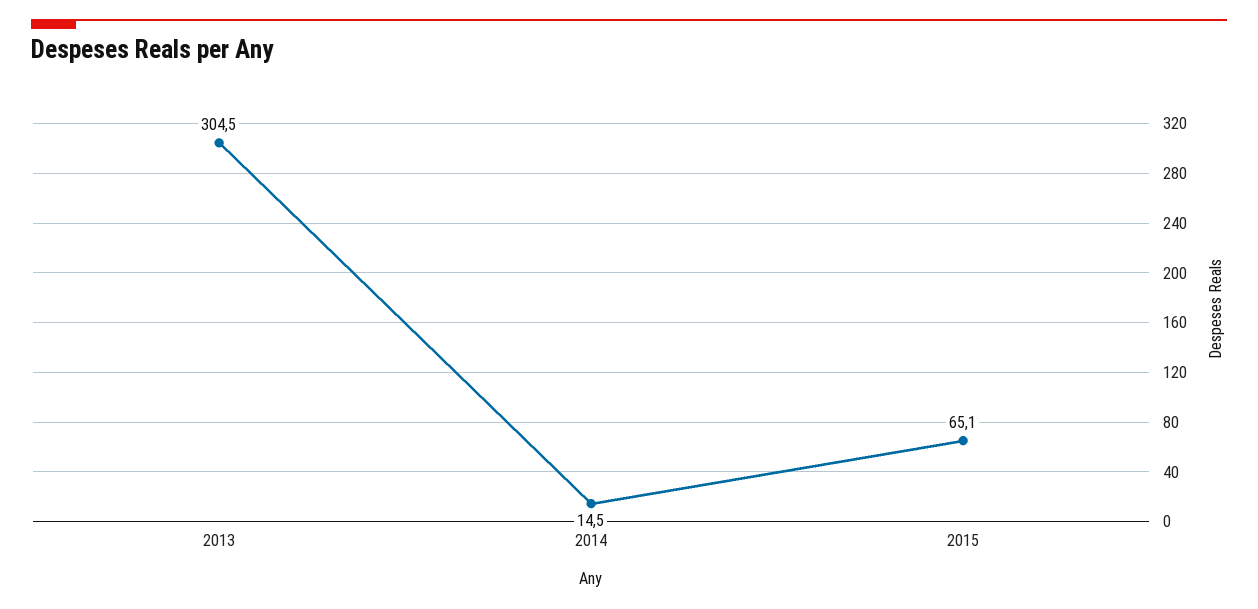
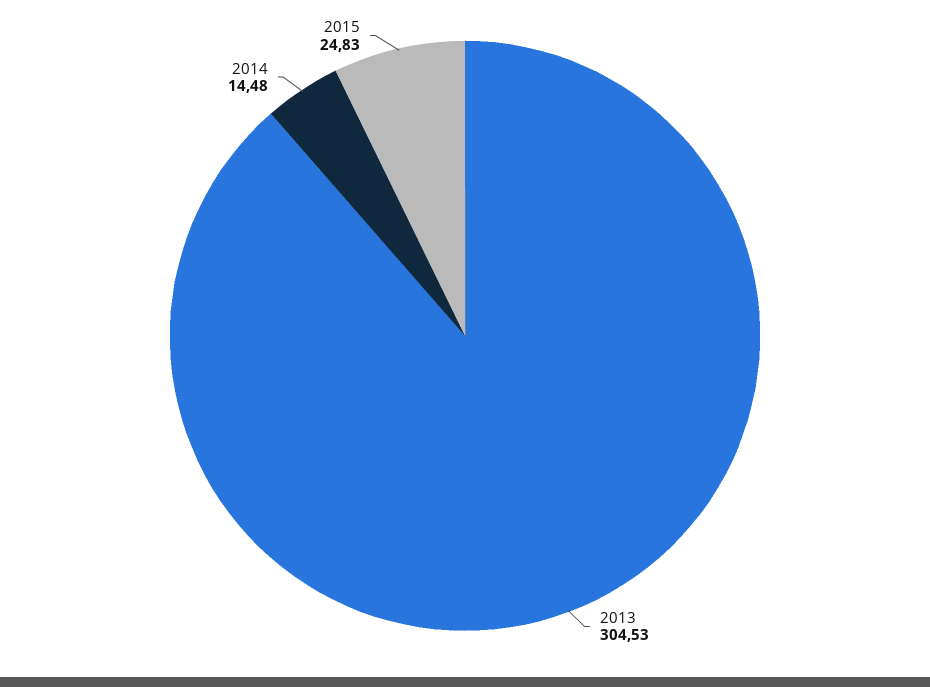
  {
    "2013": 304.53,
    "2014": 14.48,
-   "2015": 65.1
+   "2015": 24.83
  }

